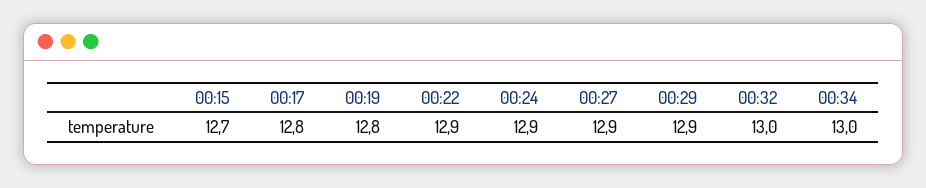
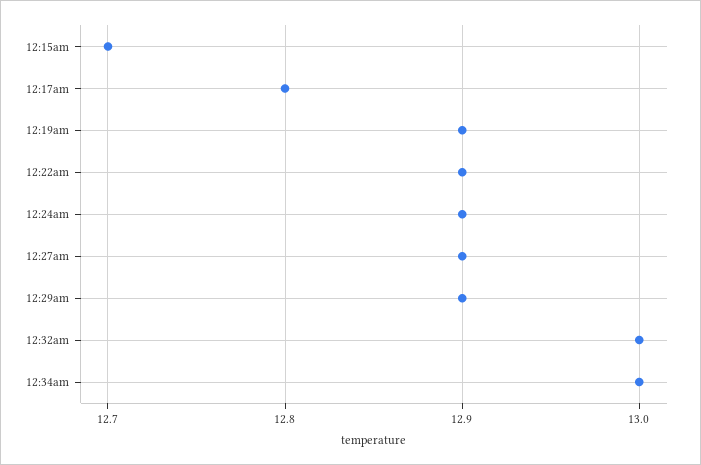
  {
    "00:15": 12.7,
    "00:17": 12.8,
-   "00:19": 12.8,
+   "00:19": 12.9,
    "00:22": 12.9,
    "00:24": 12.9,
    "00:27": 12.9,
    "00:29": 12.9,
    "00:32": 13,
    "00:34": 13
  }

